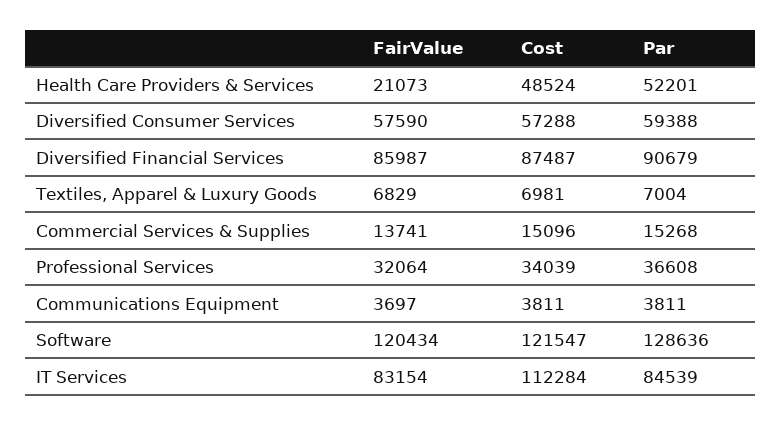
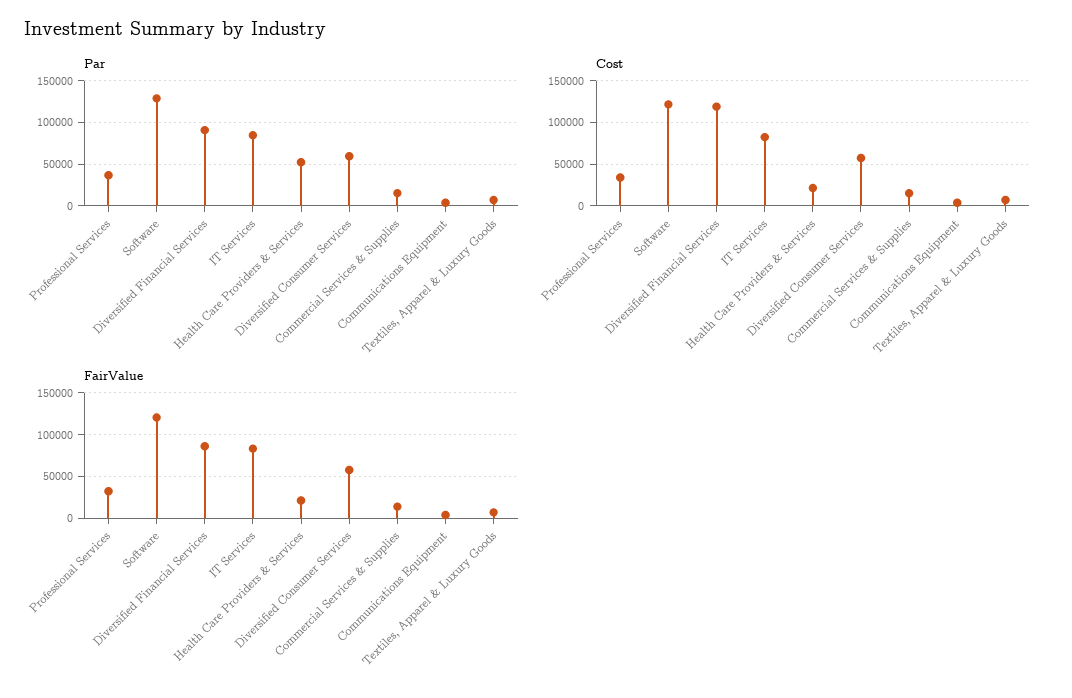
  {
    "FairValue": {
      "Health Care Providers & Services": 21073,
      "Diversified Consumer Services": 57590,
      "Diversified Financial Services": 85987,
      "Textiles, Apparel & Luxury Goods": 6829,
      "Commercial Services & Supplies": 13741,
      "Professional Services": 32064,
      "Communications Equipment": 3697,
      "Software": 120434,
      "IT Services": 83154
    },
    "Cost": {
-     "Health Care Providers & Services": 48524,
+     "Health Care Providers & Services": 20000,
      "Diversified Consumer Services": 57288,
-     "Diversified Financial Services": 87487,
+     "Diversified Financial Services": 120000,
      "Textiles, Apparel & Luxury Goods": 6981,
      "Commercial Services & Supplies": 15096,
      "Professional Services": 34039,
      "Communications Equipment": 3811,
      "Software": 121547,
-     "IT Services": 112284
+     "IT Services": 80000
    },
    "Par": {
      "Health Care Providers & Services": 52201,
      "Diversified Consumer Services": 59388,
      "Diversified Financial Services": 90679,
      "Textiles, Apparel & Luxury Goods": 7004,
      "Commercial Services & Supplies": 15268,
      "Professional Services": 36608,
      "Communications Equipment": 3811,
      "Software": 128636,
      "IT Services": 84539
    }
  }

